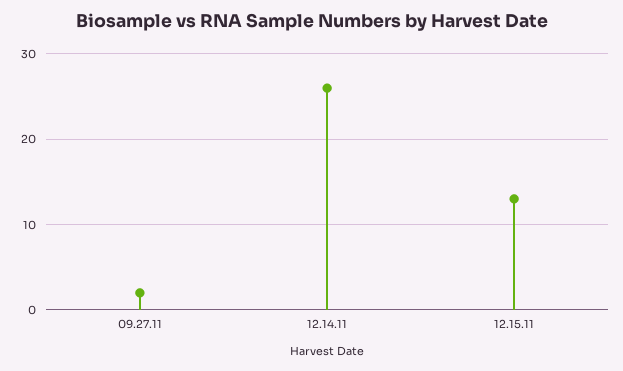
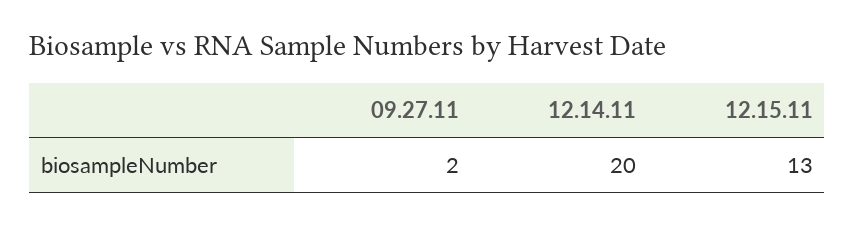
  {
    "09.27.11": 2,
-   "12.14.11": 26,
+   "12.14.11": 20,
    "12.15.11": 13
  }

